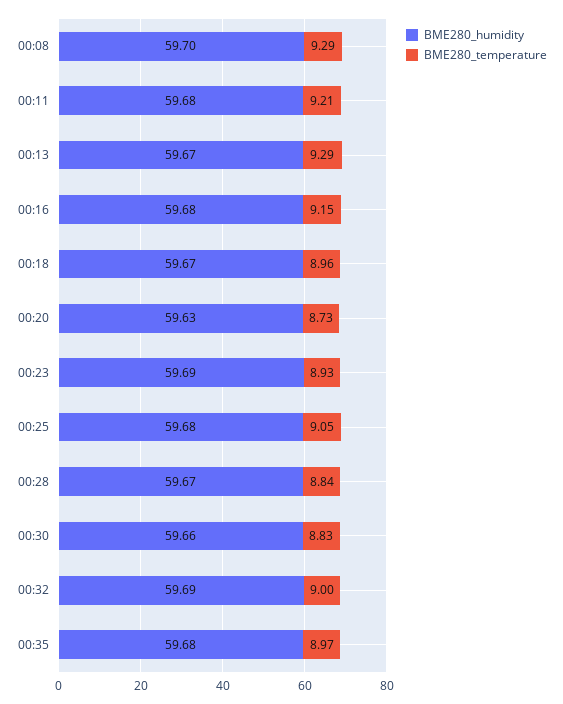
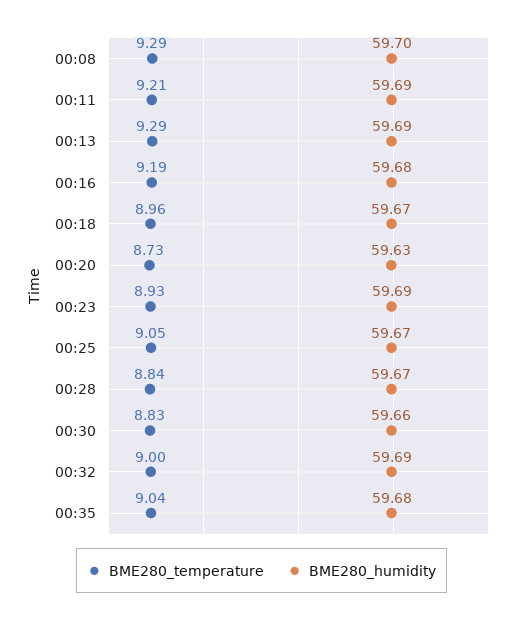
  {
    "BME280_humidity": {
      "00:08": 59.7,
-     "00:11": 59.68,
+     "00:11": 59.69,
-     "00:13": 59.67,
+     "00:13": 59.69,
      "00:16": 59.68,
      "00:18": 59.67,
      "00:20": 59.63,
      "00:23": 59.69,
-     "00:25": 59.68,
+     "00:25": 59.67,
      "00:28": 59.67,
      "00:30": 59.66,
      "00:32": 59.69,
      "00:35": 59.68
    },
    "BME280_temperature": {
      "00:08": 9.29,
      "00:11": 9.21,
      "00:13": 9.29,
-     "00:16": 9.15,
+     "00:16": 9.19,
      "00:18": 8.96,
      "00:20": 8.73,
      "00:23": 8.93,
      "00:25": 9.05,
      "00:28": 8.84,
      "00:30": 8.83,
      "00:32": 9,
-     "00:35": 8.97
+     "00:35": 9.04
    }
  }

